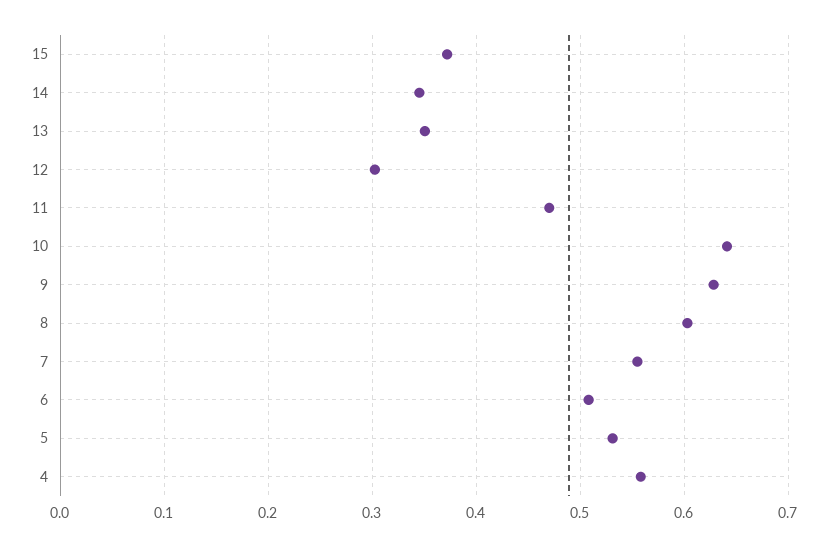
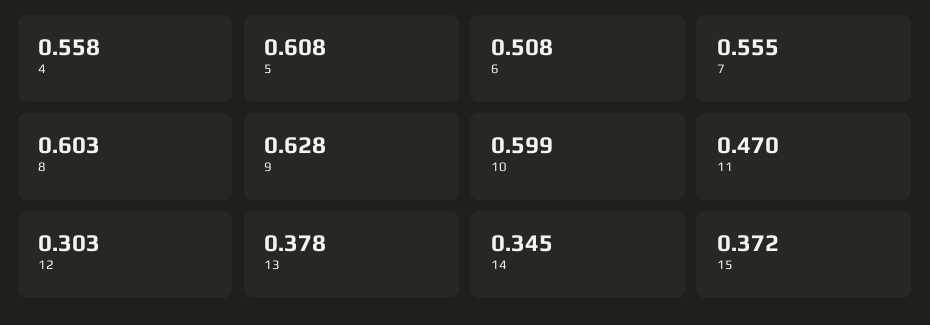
  {
    "15": 0.372,
    "14": 0.345,
-   "13": 0.35,
+   "13": 0.378,
    "12": 0.303,
    "11": 0.47,
-   "10": 0.64,
+   "10": 0.599,
    "9": 0.628,
    "8": 0.603,
    "7": 0.555,
    "6": 0.508,
-   "5": 0.53,
+   "5": 0.608,
    "4": 0.558
  }

